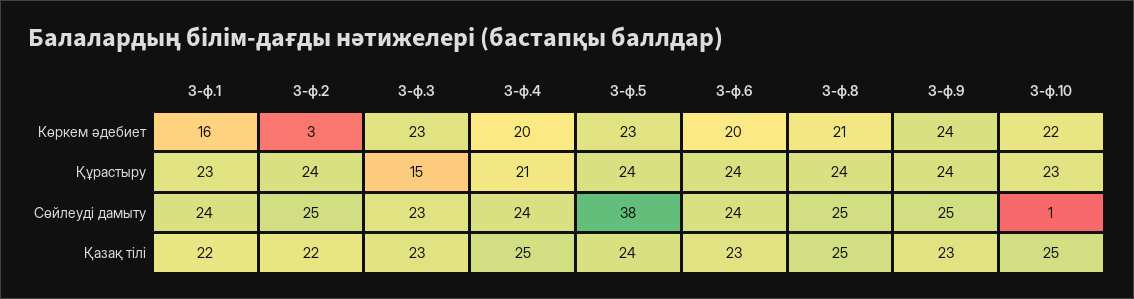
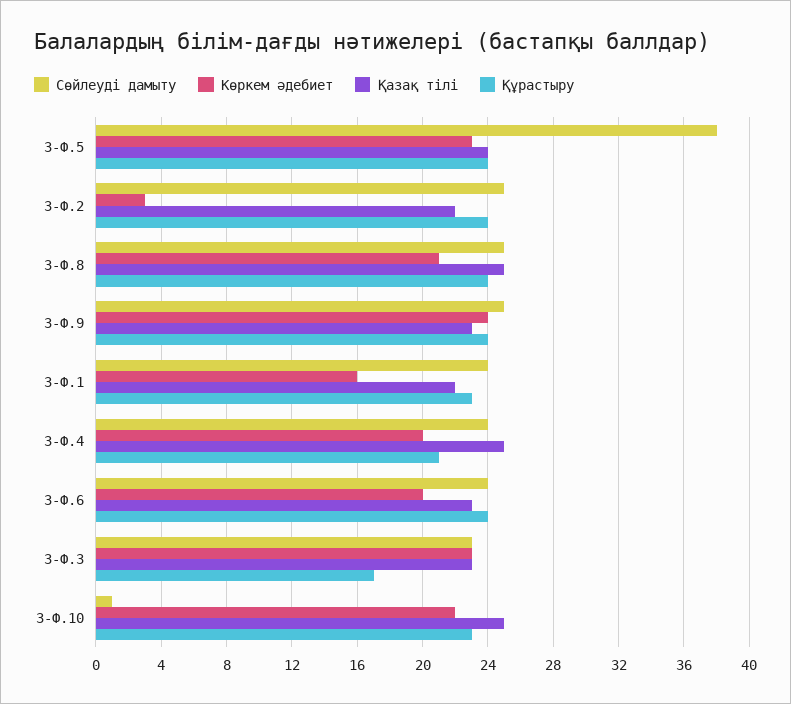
  {
    "Көркем әдебиет": {
      "3-ф.1": 16,
      "3-ф.2": 3,
      "3-ф.3": 23,
      "3-ф.4": 20,
      "3-ф.5": 23,
      "3-ф.6": 20,
      "3-ф.8": 21,
      "3-ф.9": 24,
      "3-ф.10": 22
    },
    "Құрастыру": {
      "3-ф.1": 23,
      "3-ф.2": 24,
-     "3-ф.3": 15,
+     "3-ф.3": 17,
      "3-ф.4": 21,
      "3-ф.5": 24,
      "3-ф.6": 24,
      "3-ф.8": 24,
      "3-ф.9": 24,
      "3-ф.10": 23
    },
    "Сөйлеуді дамыту": {
      "3-ф.1": 24,
      "3-ф.2": 25,
      "3-ф.3": 23,
      "3-ф.4": 24,
      "3-ф.5": 38,
      "3-ф.6": 24,
      "3-ф.8": 25,
      "3-ф.9": 25,
      "3-ф.10": 1
    },
    "Қазақ тілі": {
      "3-ф.1": 22,
      "3-ф.2": 22,
      "3-ф.3": 23,
      "3-ф.4": 25,
      "3-ф.5": 24,
      "3-ф.6": 23,
      "3-ф.8": 25,
      "3-ф.9": 23,
      "3-ф.10": 25
    }
  }

